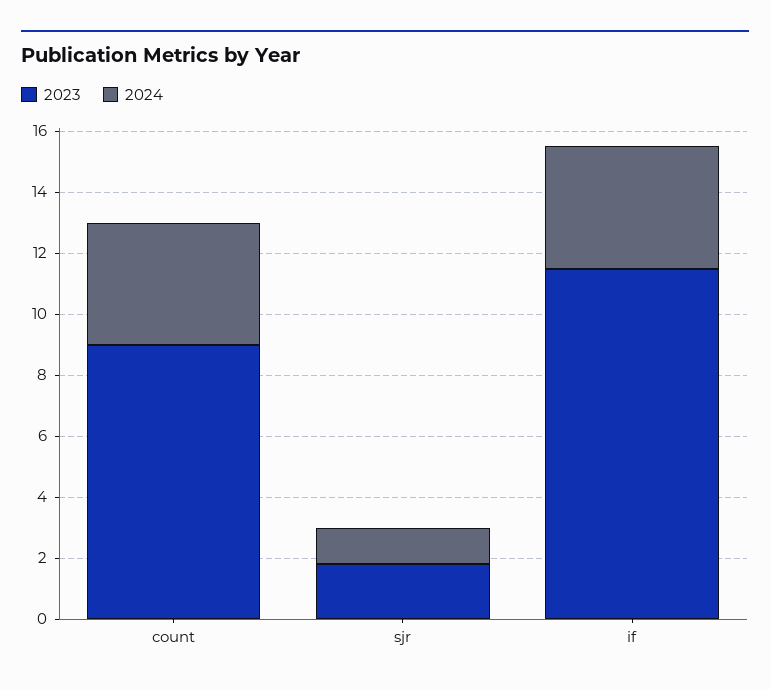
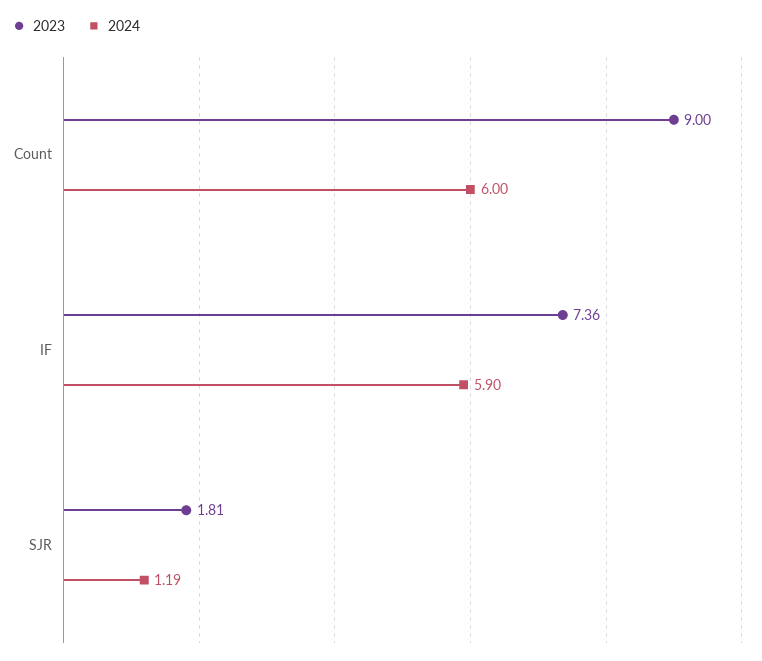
  {
    "2023": {
      "count": 9,
      "sjr": 1.81,
-     "if": 11.5
+     "if": 7.36
    },
    "2024": {
-     "count": 4,
+     "count": 6,
      "sjr": 1.19,
-     "if": 4
+     "if": 5.9
    }
  }

